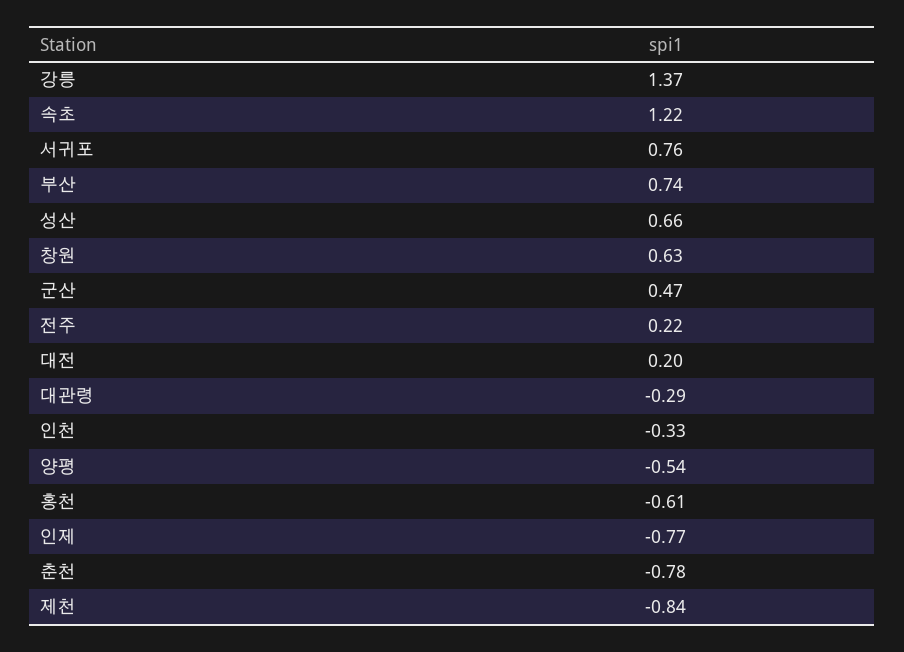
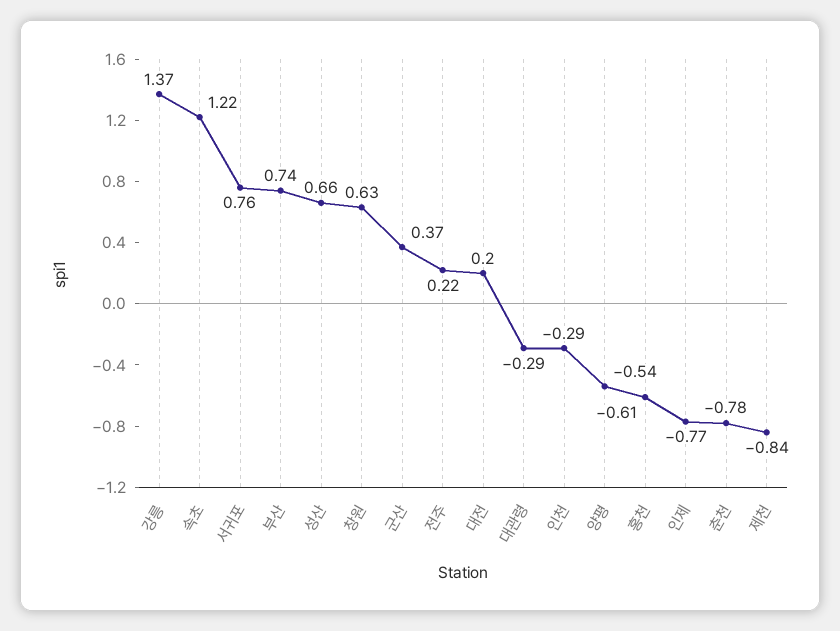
  {
    "강릉": 1.37,
    "속초": 1.22,
    "서귀포": 0.76,
    "부산": 0.74,
    "성산": 0.66,
    "창원": 0.63,
-   "군산": 0.47,
+   "군산": 0.37,
    "전주": 0.22,
    "대전": 0.2,
    "대관령": -0.29,
-   "인천": -0.33,
+   "인천": -0.29,
    "양평": -0.54,
    "홍천": -0.61,
    "인제": -0.77,
    "춘천": -0.78,
    "제천": -0.84
  }

